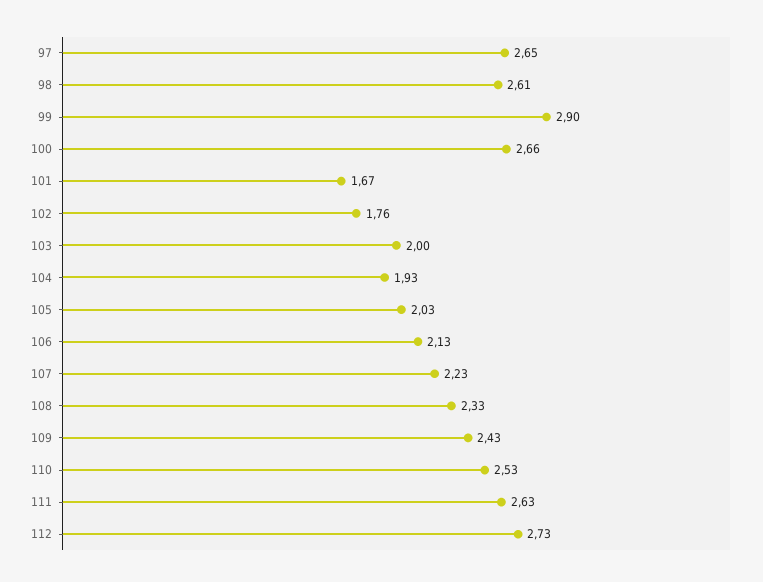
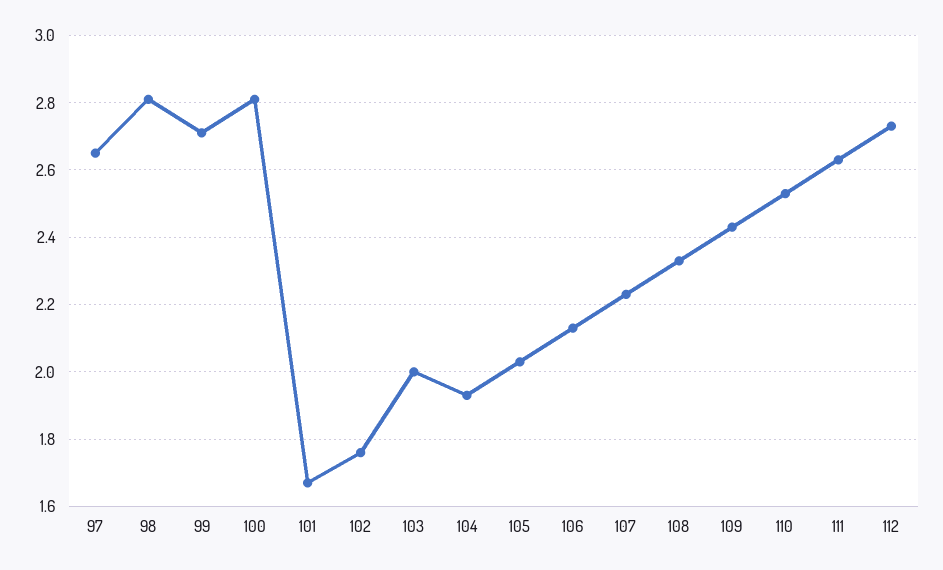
  {
    "97": 2.65,
-   "98": 2.61,
+   "98": 2.8,
-   "99": 2.9,
+   "99": 2.7,
-   "100": 2.66,
+   "100": 2.8,
    "101": 1.67,
    "102": 1.76,
    "103": 2,
    "104": 1.93,
    "105": 2.03,
    "106": 2.13,
    "107": 2.23,
    "108": 2.33,
    "109": 2.43,
    "110": 2.53,
    "111": 2.63,
    "112": 2.73
  }

